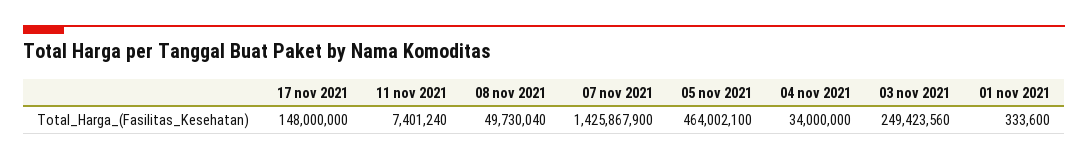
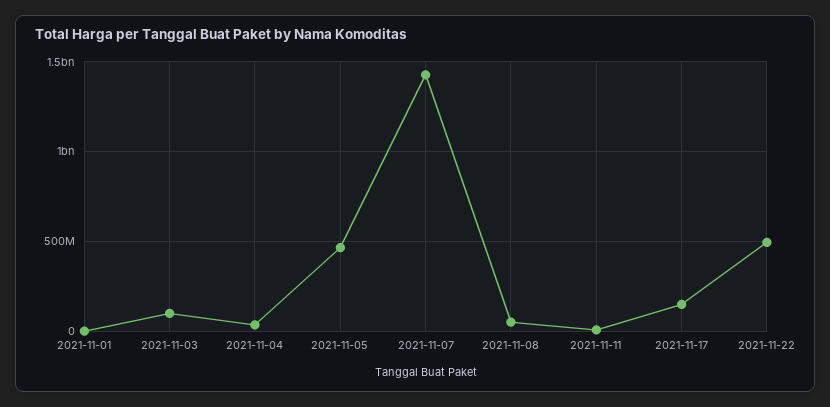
  {
    "17 nov 2021": 148000000,
    "11 nov 2021": 7401240,
    "08 nov 2021": 49730040,
    "07 nov 2021": 1425867900,
    "05 nov 2021": 464002100,
    "04 nov 2021": 34000000,
-   "03 nov 2021": 249423560,
+   "03 nov 2021": 100000000,
-   "01 nov 2021": 333600
+   "01 nov 2021": 333600,
+   "2021-11-22": 500000000
  }

